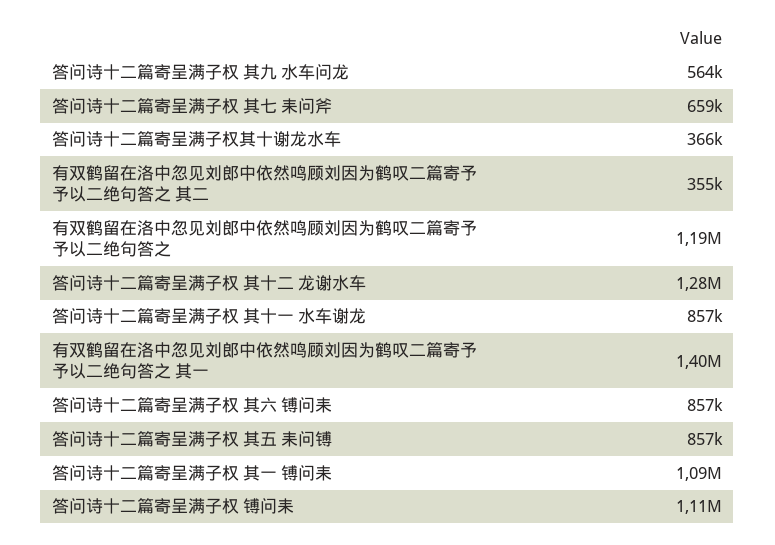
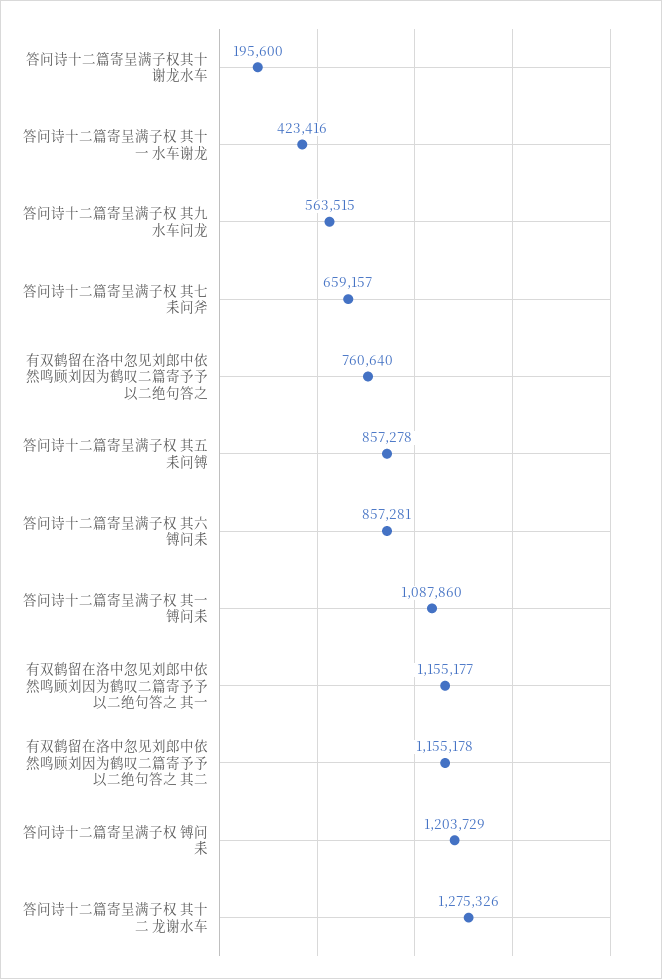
  {
    "答问诗十二篇寄呈满子权 其九 水车问龙": 563515,
    "答问诗十二篇寄呈满子权 其七 耒问斧": 659157,
-   "答问诗十二篇寄呈满子权其十谢龙水车": 366000,
+   "答问诗十二篇寄呈满子权其十谢龙水车": 195600,
-   "有双鹤留在洛中忽见刘郎中依然鸣顾刘因为鹤叹二篇寄予予以二绝句答之 其二": 355000,
+   "有双鹤留在洛中忽见刘郎中依然鸣顾刘因为鹤叹二篇寄予予以二绝句答之 其二": 1155178,
-   "有双鹤留在洛中忽见刘郎中依然鸣顾刘因为鹤叹二篇寄予予以二绝句答之": 1190000,
+   "有双鹤留在洛中忽见刘郎中依然鸣顾刘因为鹤叹二篇寄予予以二绝句答之": 760640,
    "答问诗十二篇寄呈满子权 其十二 龙谢水车": 1275326,
-   "答问诗十二篇寄呈满子权 其十一 水车谢龙": 857000,
+   "答问诗十二篇寄呈满子权 其十一 水车谢龙": 423416,
-   "有双鹤留在洛中忽见刘郎中依然鸣顾刘因为鹤叹二篇寄予予以二绝句答之 其一": 1400000,
+   "有双鹤留在洛中忽见刘郎中依然鸣顾刘因为鹤叹二篇寄予予以二绝句答之 其一": 1155177,
    "答问诗十二篇寄呈满子权 其六 镈问耒": 857281,
    "答问诗十二篇寄呈满子权 其五 耒问镈": 857278,
    "答问诗十二篇寄呈满子权 其一 镈问耒": 1087860,
-   "答问诗十二篇寄呈满子权 镈问耒": 1110000
+   "答问诗十二篇寄呈满子权 镈问耒": 1203729
  }

